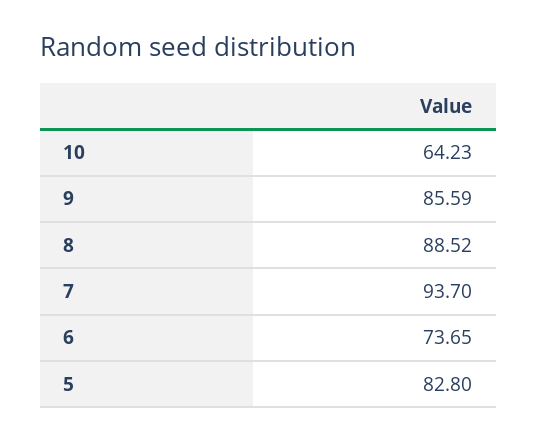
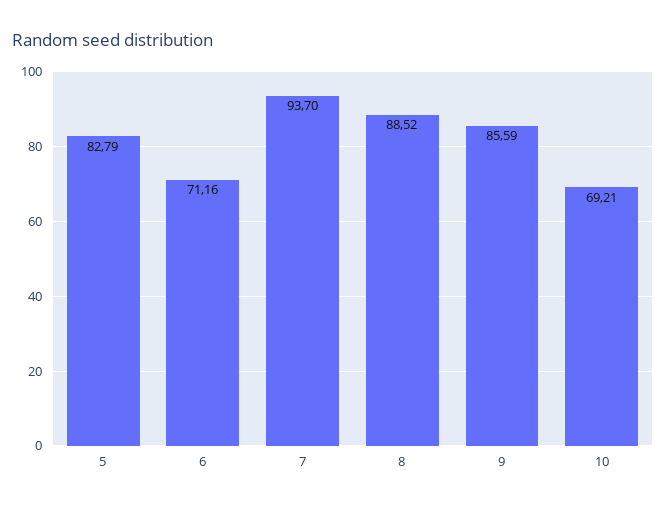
  {
-   "10": 64.23,
+   "10": 69.21,
    "9": 85.59,
    "8": 88.52,
    "7": 93.7,
-   "6": 73.65,
+   "6": 71.16,
-   "5": 82.8
+   "5": 82.79
  }

